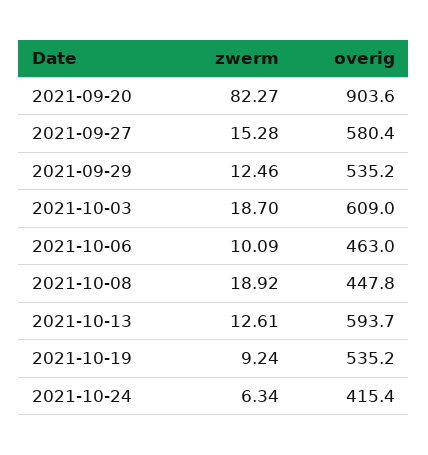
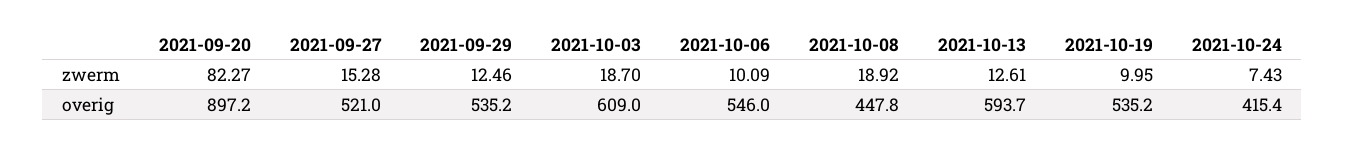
  {
    "zwerm": {
      "2021-09-20": 82.27,
      "2021-09-27": 15.28,
      "2021-09-29": 12.46,
      "2021-10-03": 18.7,
      "2021-10-06": 10.09,
      "2021-10-08": 18.92,
      "2021-10-13": 12.61,
-     "2021-10-19": 9.24,
+     "2021-10-19": 9.95,
-     "2021-10-24": 6.34
+     "2021-10-24": 7.43
    },
    "overig": {
-     "2021-09-20": 903.6,
+     "2021-09-20": 897.2,
-     "2021-09-27": 580.4,
+     "2021-09-27": 521,
      "2021-09-29": 535.2,
      "2021-10-03": 609,
-     "2021-10-06": 463,
+     "2021-10-06": 546,
      "2021-10-08": 447.8,
      "2021-10-13": 593.7,
      "2021-10-19": 535.2,
      "2021-10-24": 415.4
    }
  }

